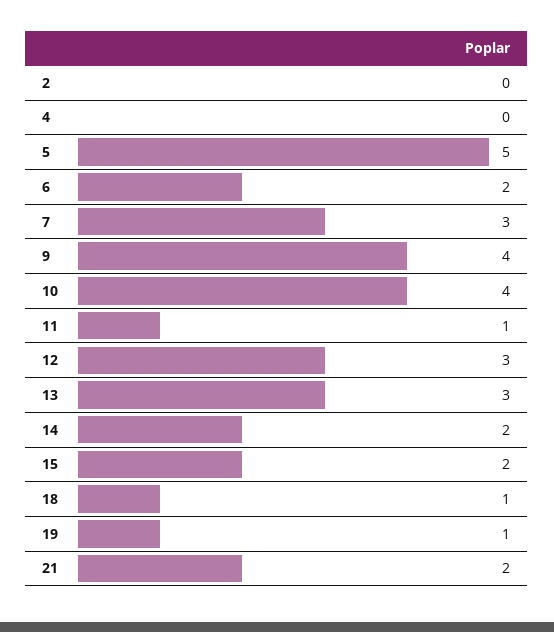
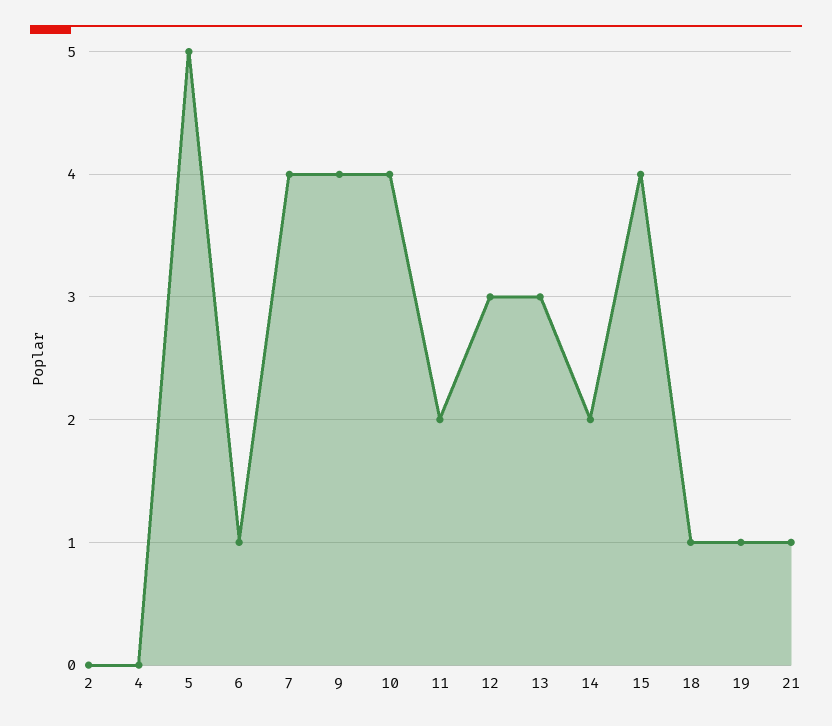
  {
    "2": 0,
    "4": 0,
    "5": 5,
-   "6": 2,
+   "6": 1,
-   "7": 3,
+   "7": 4,
    "9": 4,
    "10": 4,
-   "11": 1,
+   "11": 2,
    "12": 3,
    "13": 3,
    "14": 2,
-   "15": 2,
+   "15": 4,
    "18": 1,
    "19": 1,
-   "21": 2
+   "21": 1
  }

